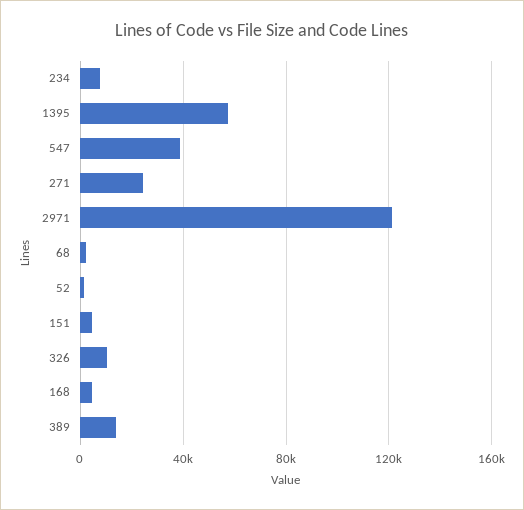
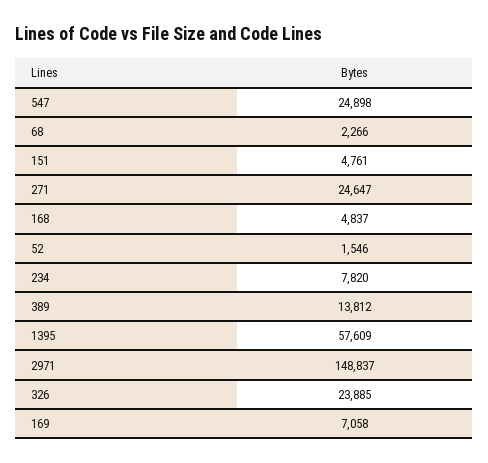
  {
    "234": 7820,
    "1395": 57609,
-   "547": 40000,
+   "547": 24898,
    "271": 24647,
-   "2971": 120000,
+   "2971": 148837,
    "68": 2266,
    "52": 1546,
    "151": 4761,
-   "326": 10000,
+   "326": 23885,
    "168": 4837,
-   "389": 13812
+   "389": 13812,
+   "169": 7058
  }

